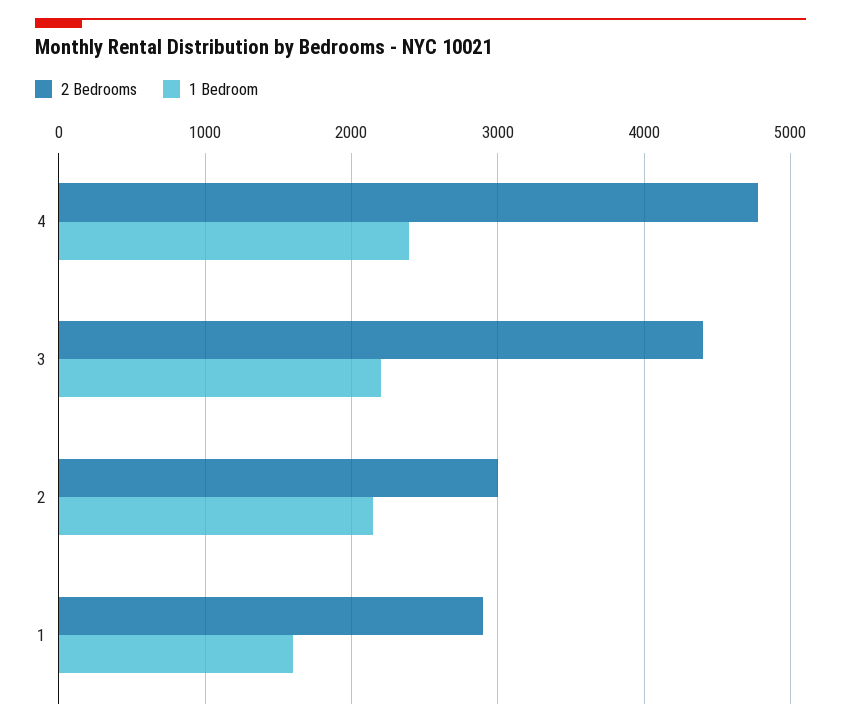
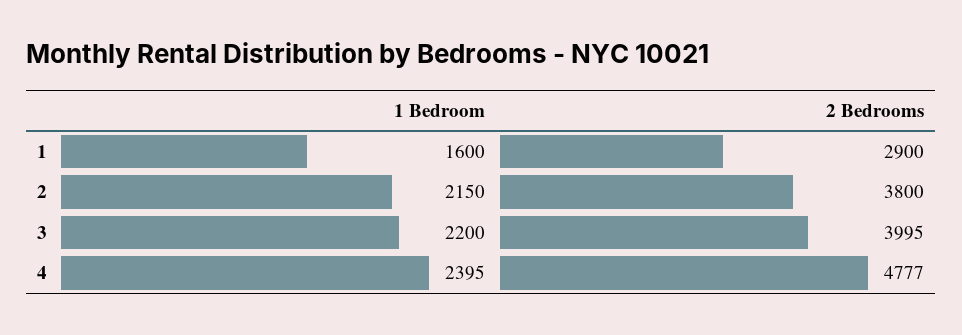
  {
    "2 Bedrooms": {
      "4": 4777,
-     "3": 4400,
+     "3": 3995,
-     "2": 3000,
+     "2": 3800,
      "1": 2900
    },
    "1 Bedroom": {
      "4": 2395,
      "3": 2200,
      "2": 2150,
      "1": 1600
    }
  }

